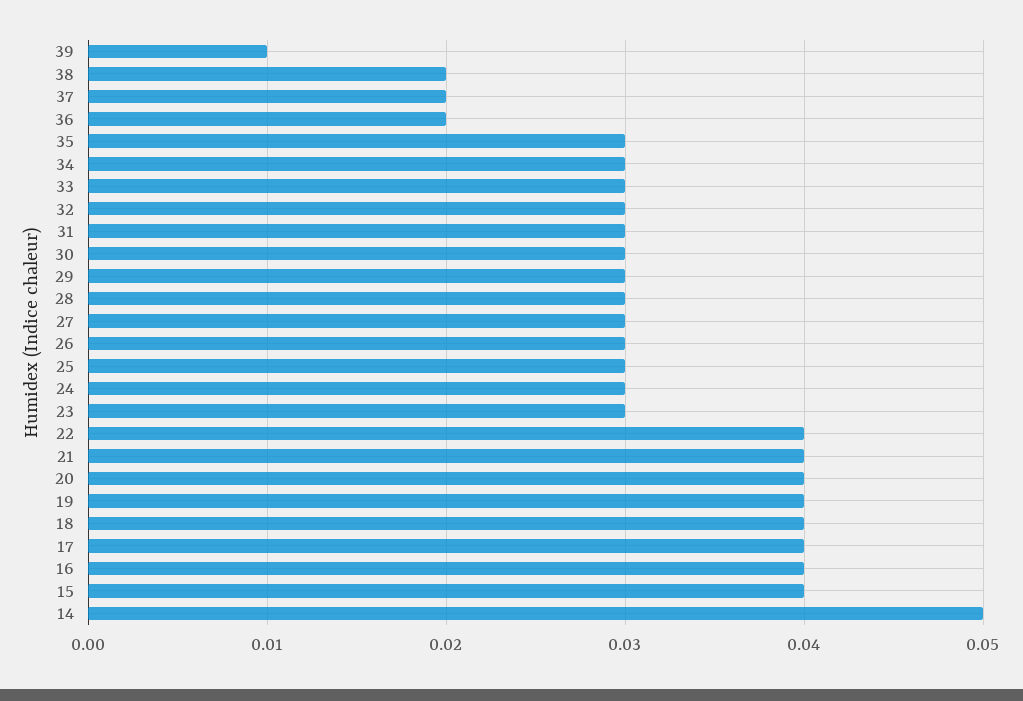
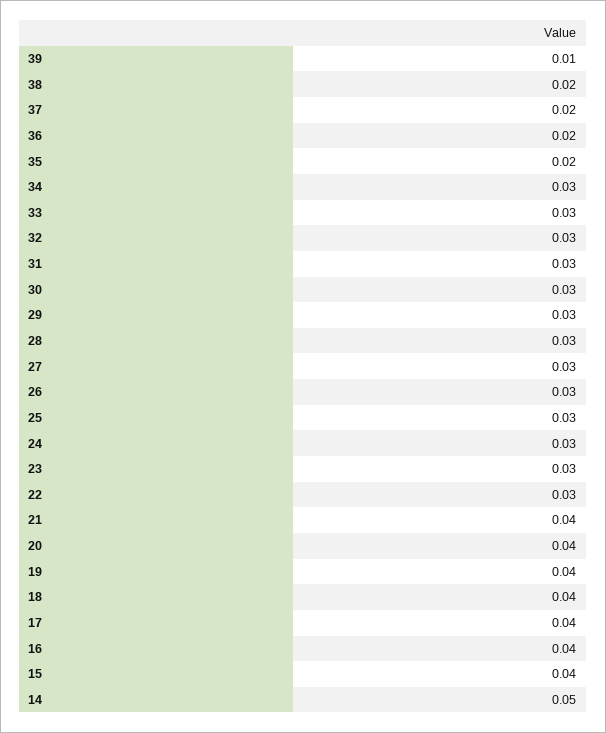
  {
    "39": 0.01,
    "38": 0.02,
    "37": 0.02,
    "36": 0.02,
-   "35": 0.03,
+   "35": 0.02,
    "34": 0.03,
    "33": 0.03,
    "32": 0.03,
    "31": 0.03,
    "30": 0.03,
    "29": 0.03,
    "28": 0.03,
    "27": 0.03,
    "26": 0.03,
    "25": 0.03,
    "24": 0.03,
    "23": 0.03,
-   "22": 0.04,
+   "22": 0.03,
    "21": 0.04,
    "20": 0.04,
    "19": 0.04,
    "18": 0.04,
    "17": 0.04,
    "16": 0.04,
    "15": 0.04,
    "14": 0.05
  }

